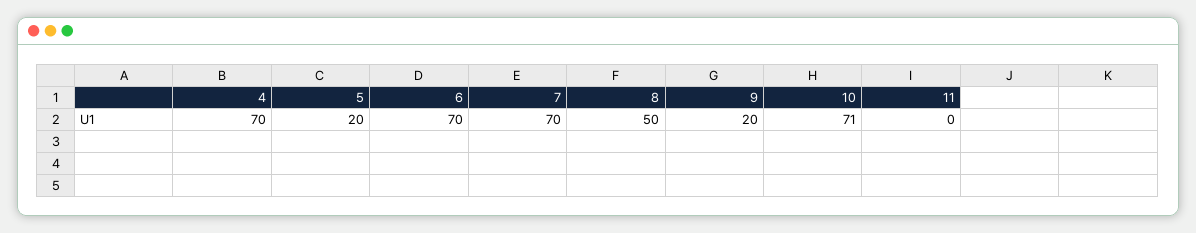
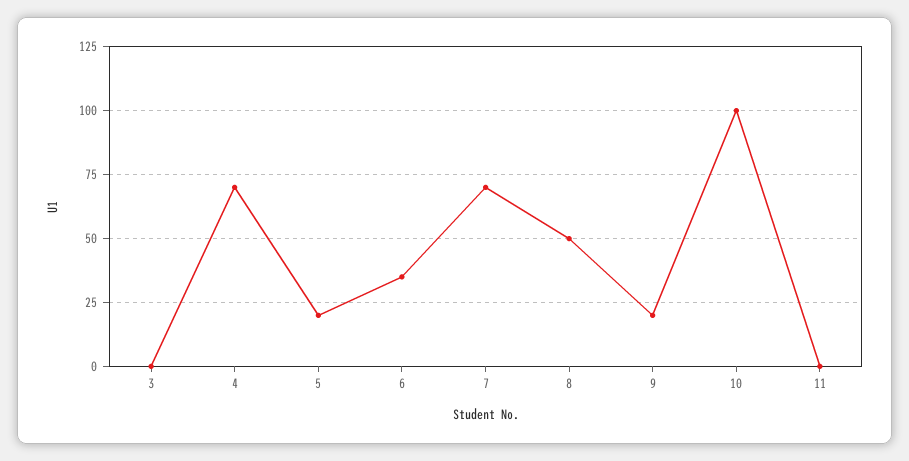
  {
    "4": 70,
    "5": 20,
-   "6": 70,
+   "6": 35,
    "7": 70,
    "8": 50,
    "9": 20,
-   "10": 71,
+   "10": 100,
-   "11": 0
+   "11": 0,
+   "3": 0
  }

